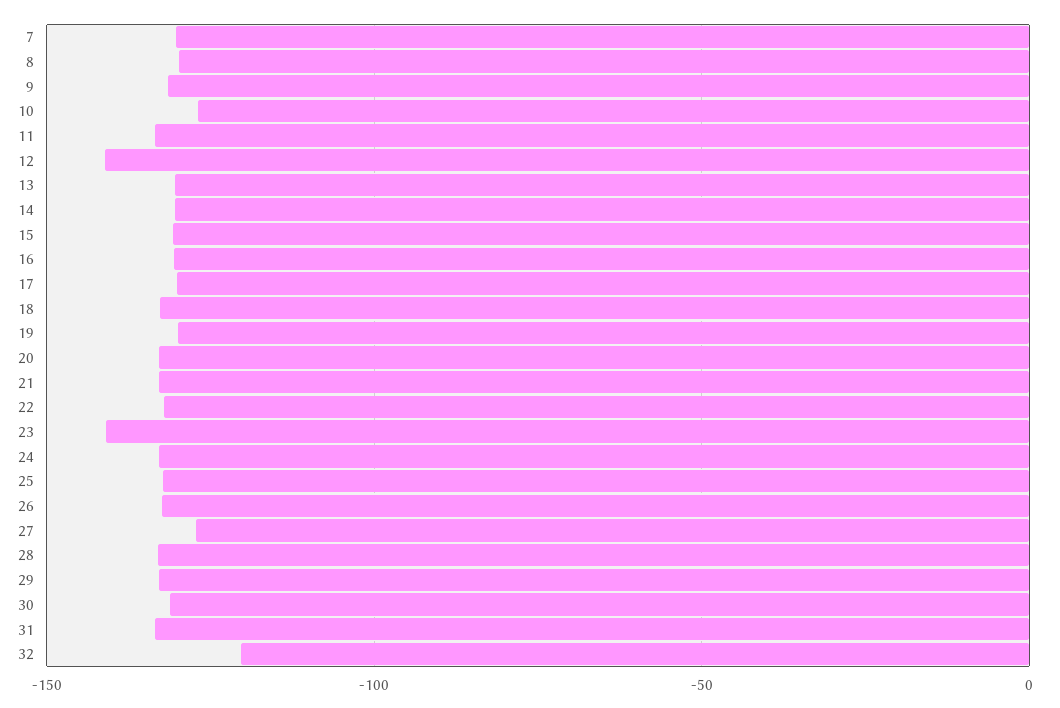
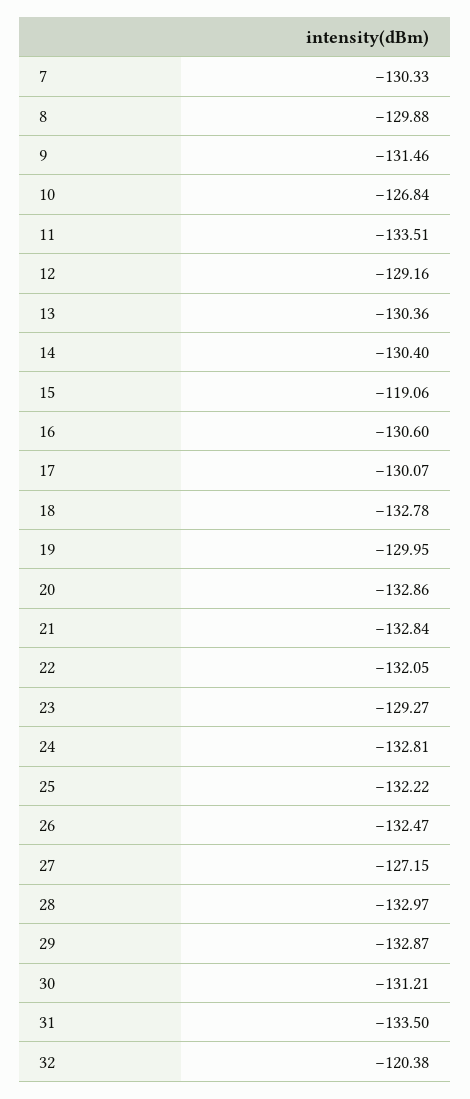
  {
    "7": -130.33,
    "8": -129.88,
    "9": -131.46,
    "10": -126.84,
    "11": -133.51,
-   "12": -140,
+   "12": -129.16,
    "13": -130.36,
    "14": -130.4,
-   "15": -130,
+   "15": -119.06,
    "16": -130.6,
    "17": -130.07,
    "18": -132.78,
    "19": -129.95,
    "20": -132.86,
    "21": -132.84,
    "22": -132.05,
-   "23": -140,
+   "23": -129.27,
    "24": -132.81,
    "25": -132.22,
    "26": -132.47,
    "27": -127.15,
    "28": -132.97,
    "29": -132.87,
    "30": -131.21,
    "31": -133.5,
    "32": -120.38
  }

